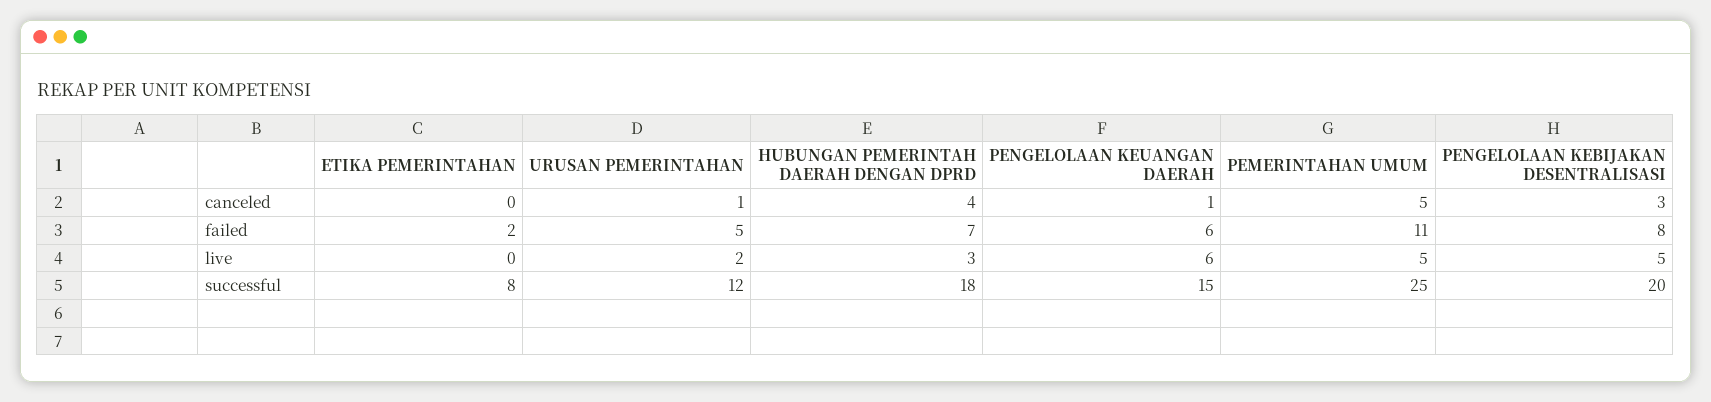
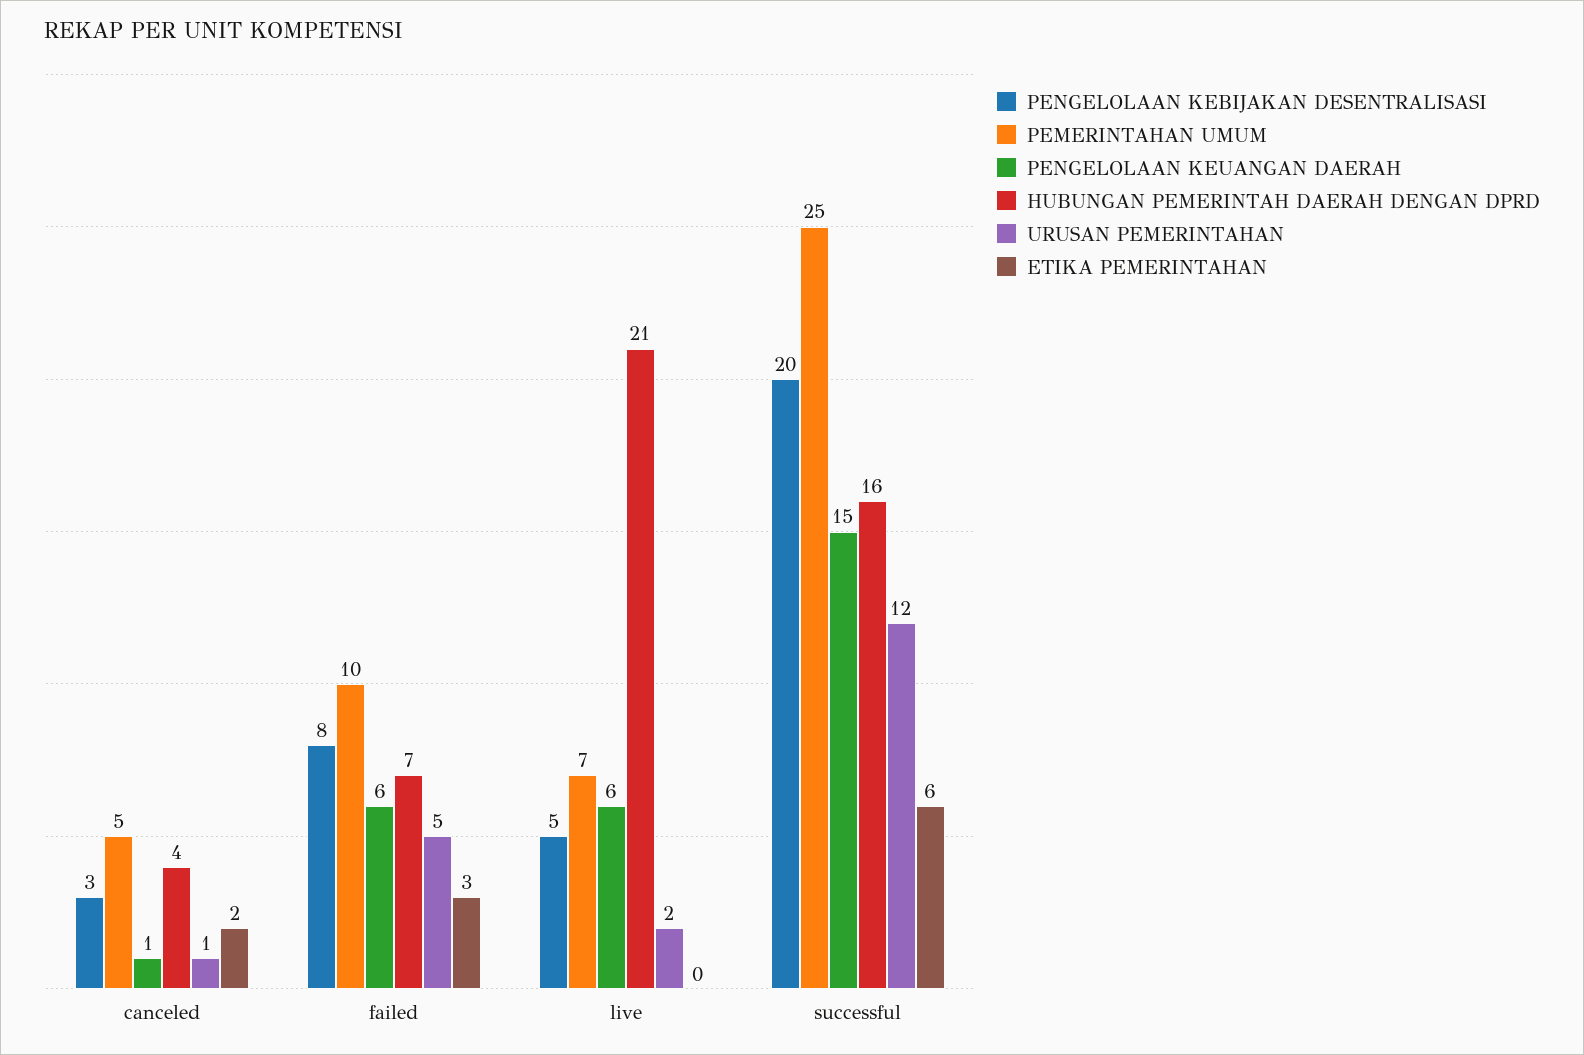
  {
    "ETIKA PEMERINTAHAN": {
-     "canceled": 0,
+     "canceled": 2,
-     "failed": 2,
+     "failed": 3,
      "live": 0,
-     "successful": 8
+     "successful": 6
    },
    "URUSAN PEMERINTAHAN": {
      "canceled": 1,
      "failed": 5,
      "live": 2,
      "successful": 12
    },
    "HUBUNGAN PEMERINTAH DAERAH DENGAN DPRD": {
      "canceled": 4,
      "failed": 7,
-     "live": 3,
+     "live": 21,
-     "successful": 18
+     "successful": 16
    },
    "PENGELOLAAN KEUANGAN DAERAH": {
      "canceled": 1,
      "failed": 6,
      "live": 6,
      "successful": 15
    },
    "PEMERINTAHAN UMUM": {
      "canceled": 5,
-     "failed": 11,
+     "failed": 10,
-     "live": 5,
+     "live": 7,
      "successful": 25
    },
    "PENGELOLAAN KEBIJAKAN DESENTRALISASI": {
      "canceled": 3,
      "failed": 8,
      "live": 5,
      "successful": 20
    }
  }

